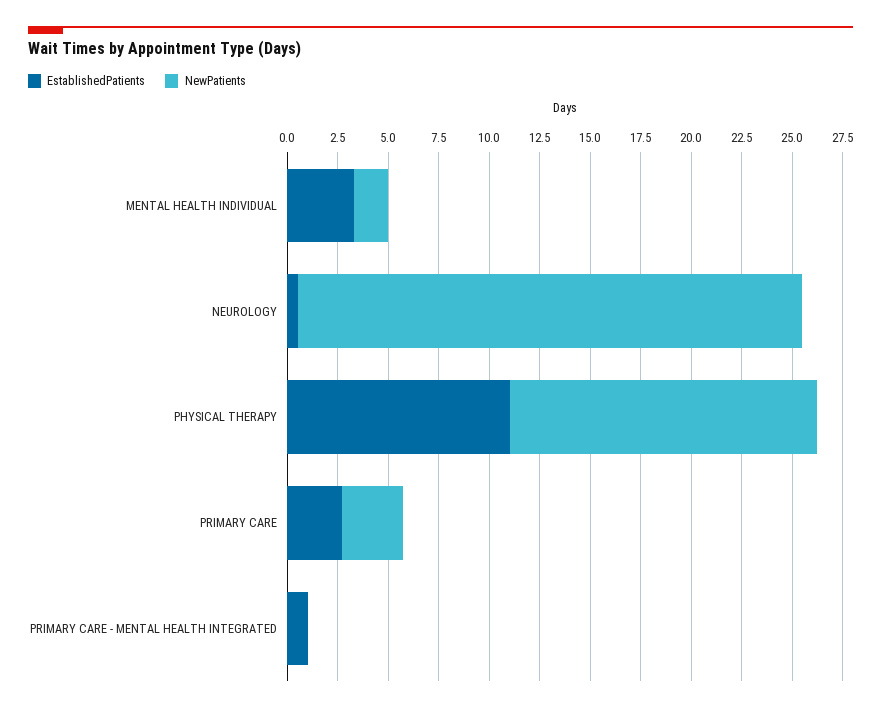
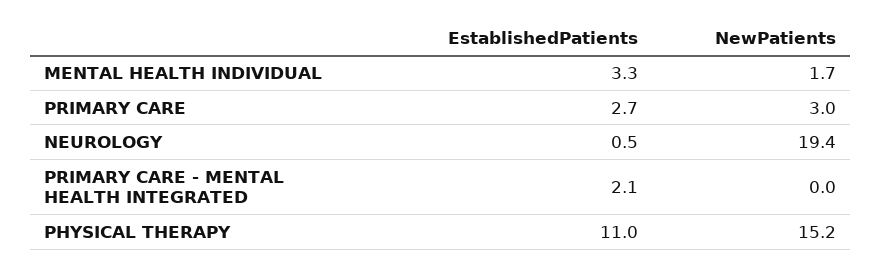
  {
    "EstablishedPatients": {
      "MENTAL HEALTH INDIVIDUAL": 3.3,
      "NEUROLOGY": 0.5,
      "PHYSICAL THERAPY": 11,
      "PRIMARY CARE": 2.7,
-     "PRIMARY CARE - MENTAL HEALTH INTEGRATED": 1
+     "PRIMARY CARE - MENTAL HEALTH INTEGRATED": 2.1
    },
    "NewPatients": {
      "MENTAL HEALTH INDIVIDUAL": 1.7,
-     "NEUROLOGY": 25,
+     "NEUROLOGY": 19.4,
      "PHYSICAL THERAPY": 15.2,
      "PRIMARY CARE": 3,
      "PRIMARY CARE - MENTAL HEALTH INTEGRATED": 0
    }
  }

